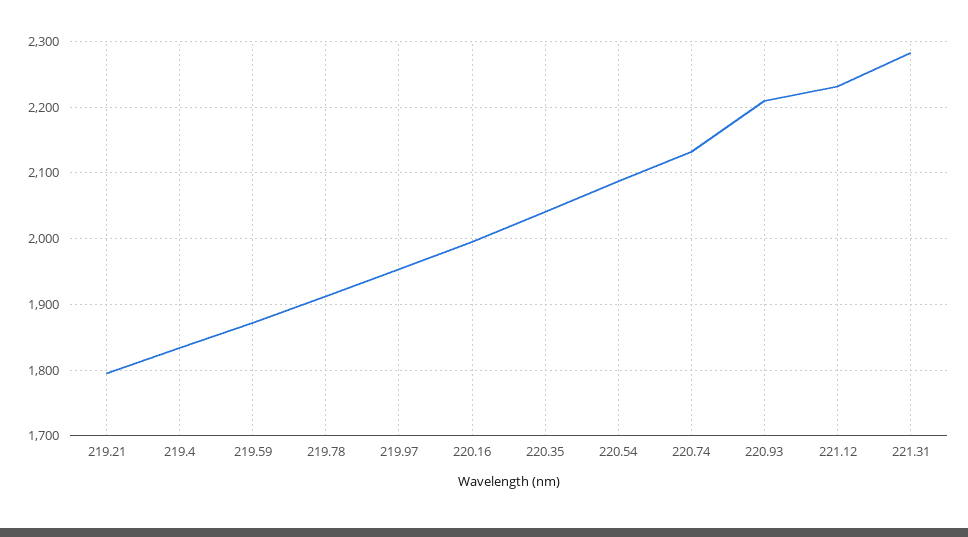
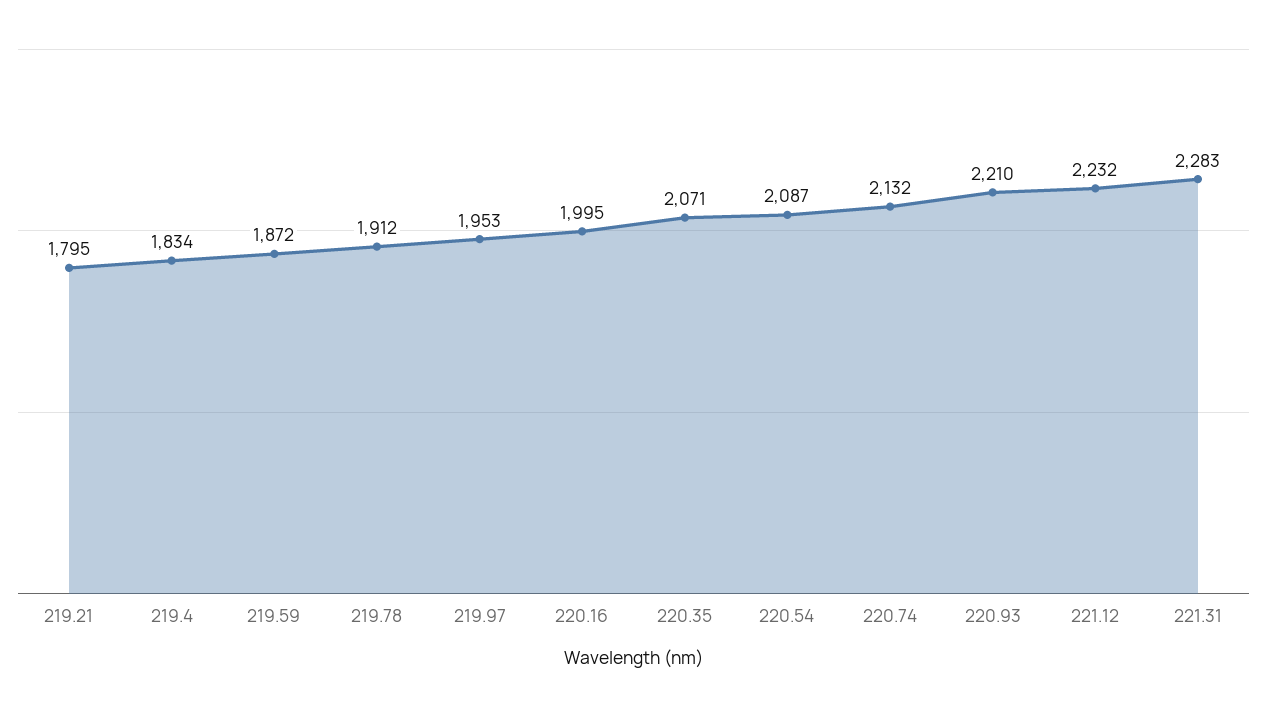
  {
    "219.21": 1795,
    "219.4": 1834,
    "219.59": 1872,
    "219.78": 1912,
    "219.97": 1953,
    "220.16": 1995,
-   "220.35": 2040,
+   "220.35": 2071,
    "220.54": 2087,
    "220.74": 2132,
    "220.93": 2210,
    "221.12": 2232,
    "221.31": 2283
  }

